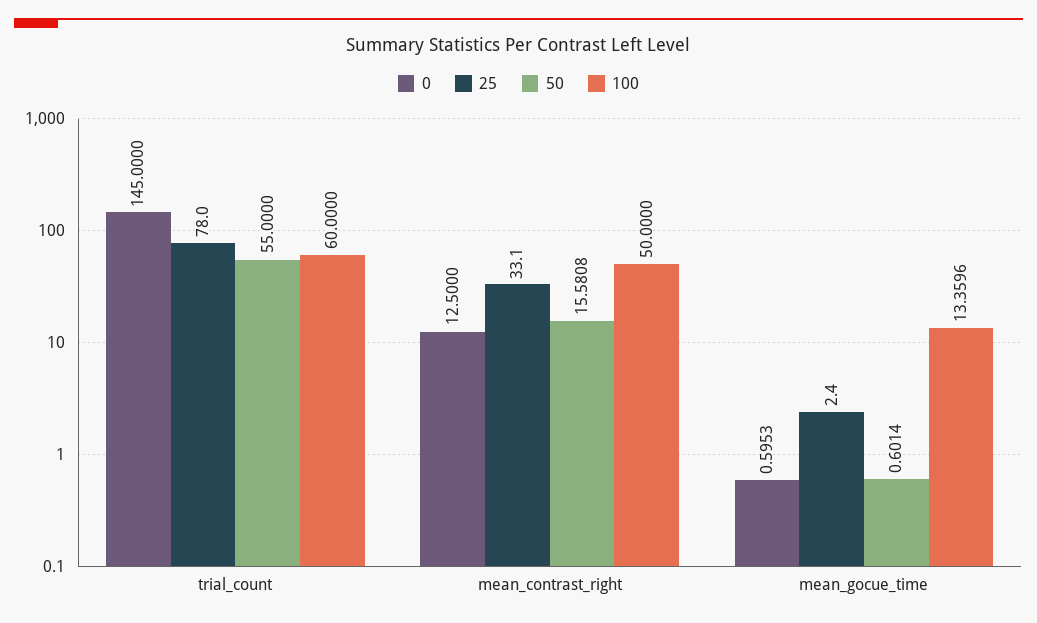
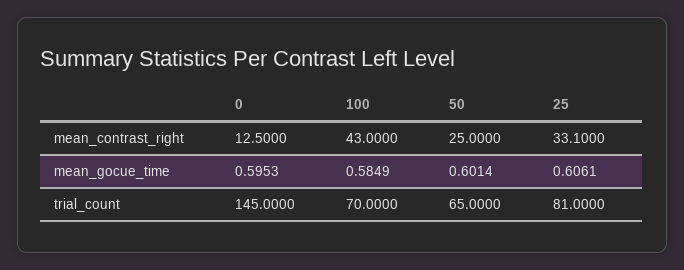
  {
    "0": {
      "trial_count": 145,
      "mean_contrast_right": 12.5,
      "mean_gocue_time": 0.5953
    },
    "25": {
-     "trial_count": 78,
+     "trial_count": 81,
      "mean_contrast_right": 33.1,
-     "mean_gocue_time": 2.4
+     "mean_gocue_time": 0.6061
    },
    "50": {
-     "trial_count": 55,
+     "trial_count": 65,
-     "mean_contrast_right": 15.5808,
+     "mean_contrast_right": 25,
      "mean_gocue_time": 0.6014
    },
    "100": {
-     "trial_count": 60,
+     "trial_count": 70,
-     "mean_contrast_right": 50,
+     "mean_contrast_right": 43,
-     "mean_gocue_time": 13.3596
+     "mean_gocue_time": 0.5849
    }
  }

